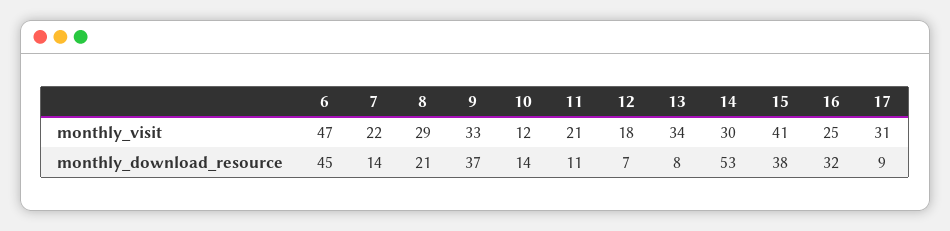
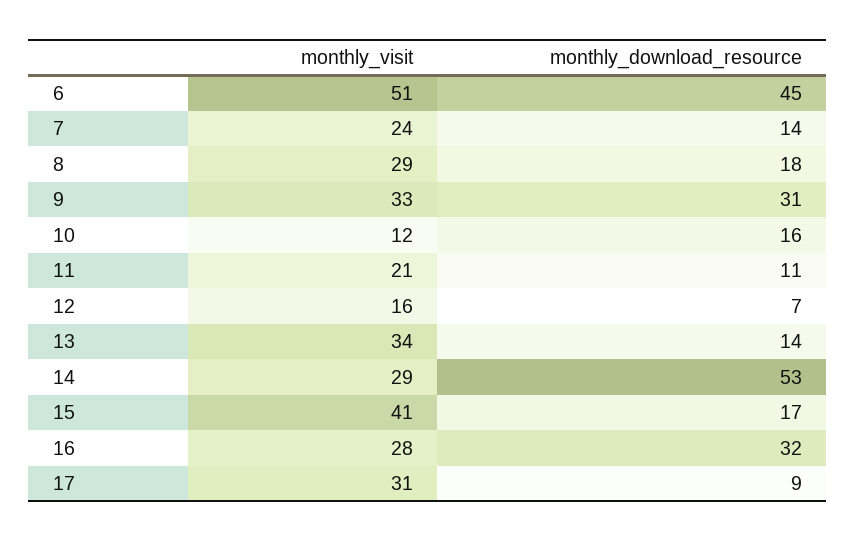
  {
    "6": {
-     "monthly_visit": 47,
+     "monthly_visit": 51,
      "monthly_download_resource": 45
    },
    "7": {
-     "monthly_visit": 22,
+     "monthly_visit": 24,
      "monthly_download_resource": 14
    },
    "8": {
      "monthly_visit": 29,
-     "monthly_download_resource": 21
+     "monthly_download_resource": 18
    },
    "9": {
      "monthly_visit": 33,
-     "monthly_download_resource": 37
+     "monthly_download_resource": 31
    },
    "10": {
      "monthly_visit": 12,
-     "monthly_download_resource": 14
+     "monthly_download_resource": 16
    },
    "11": {
      "monthly_visit": 21,
      "monthly_download_resource": 11
    },
    "12": {
-     "monthly_visit": 18,
+     "monthly_visit": 16,
      "monthly_download_resource": 7
    },
    "13": {
      "monthly_visit": 34,
-     "monthly_download_resource": 8
+     "monthly_download_resource": 14
    },
    "14": {
-     "monthly_visit": 30,
+     "monthly_visit": 29,
      "monthly_download_resource": 53
    },
    "15": {
      "monthly_visit": 41,
-     "monthly_download_resource": 38
+     "monthly_download_resource": 17
    },
    "16": {
-     "monthly_visit": 25,
+     "monthly_visit": 28,
      "monthly_download_resource": 32
    },
    "17": {
      "monthly_visit": 31,
      "monthly_download_resource": 9
    }
  }

